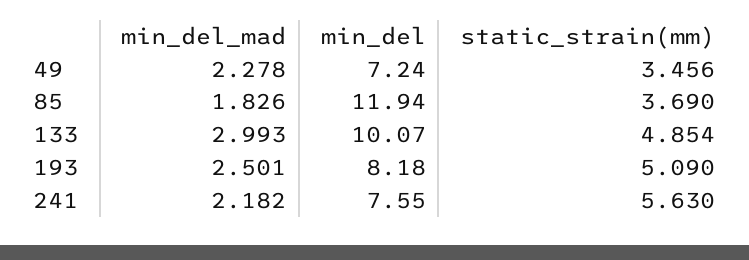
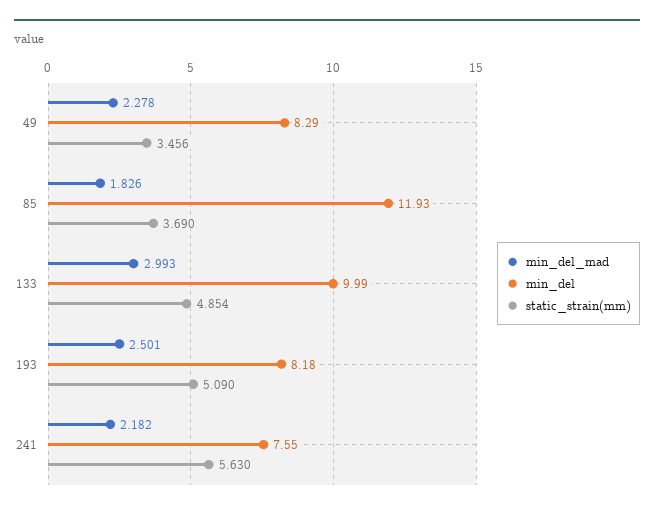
  {
    "min_del_mad": {
      "49": 2.278,
      "85": 1.826,
      "133": 2.993,
      "193": 2.501,
      "241": 2.182
    },
    "min_del": {
-     "49": 7.24,
+     "49": 8.29,
-     "85": 11.94,
+     "85": 11.93,
-     "133": 10.07,
+     "133": 9.99,
      "193": 8.18,
      "241": 7.55
    },
    "static_strain(mm)": {
      "49": 3.456,
      "85": 3.69,
      "133": 4.854,
      "193": 5.09,
      "241": 5.63
    }
  }

